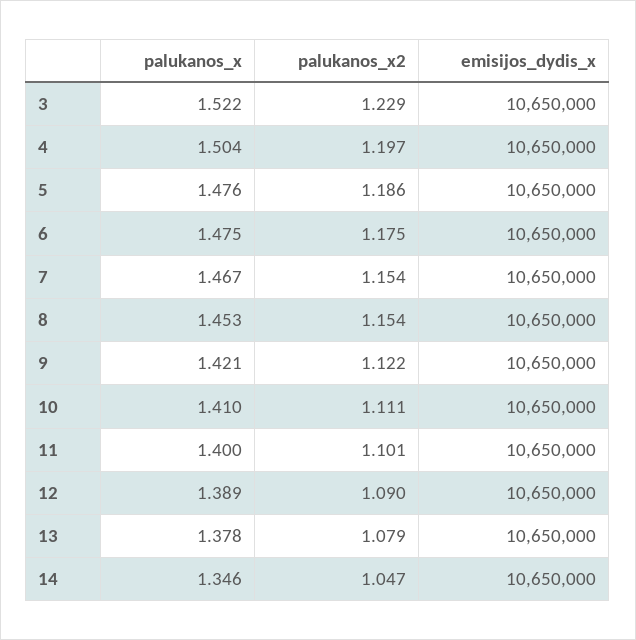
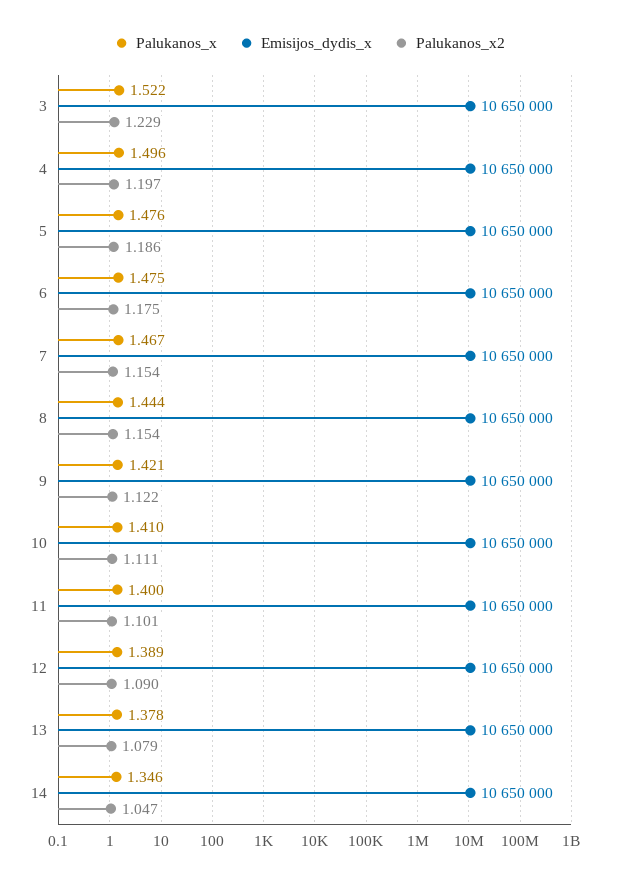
  {
    "palukanos_x": {
      "3": 1.522,
-     "4": 1.504,
+     "4": 1.496,
      "5": 1.476,
      "6": 1.475,
      "7": 1.467,
-     "8": 1.453,
+     "8": 1.444,
      "9": 1.421,
      "10": 1.41,
      "11": 1.4,
      "12": 1.389,
      "13": 1.378,
      "14": 1.346
    },
    "palukanos_x2": {
      "3": 1.229,
      "4": 1.197,
      "5": 1.186,
      "6": 1.175,
      "7": 1.154,
      "8": 1.154,
      "9": 1.122,
      "10": 1.111,
      "11": 1.101,
      "12": 1.09,
      "13": 1.079,
      "14": 1.047
    },
    "emisijos_dydis_x": {
      "3": 10650000,
      "4": 10650000,
      "5": 10650000,
      "6": 10650000,
      "7": 10650000,
      "8": 10650000,
      "9": 10650000,
      "10": 10650000,
      "11": 10650000,
      "12": 10650000,
      "13": 10650000,
      "14": 10650000
    }
  }

